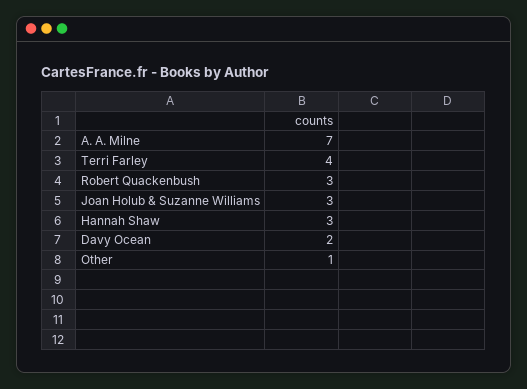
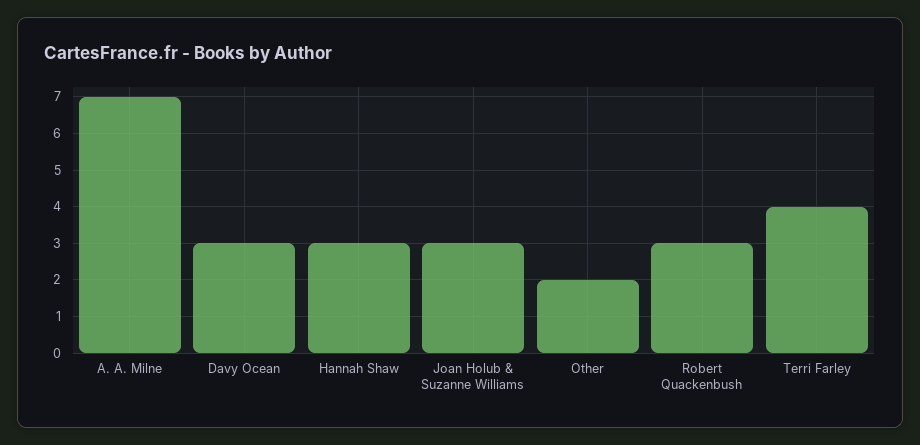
  {
    "A. A. Milne": 7,
    "Terri Farley": 4,
    "Robert Quackenbush": 3,
    "Joan Holub & Suzanne Williams": 3,
    "Hannah Shaw": 3,
-   "Davy Ocean": 2,
+   "Davy Ocean": 3,
-   "Other": 1
+   "Other": 2
  }

